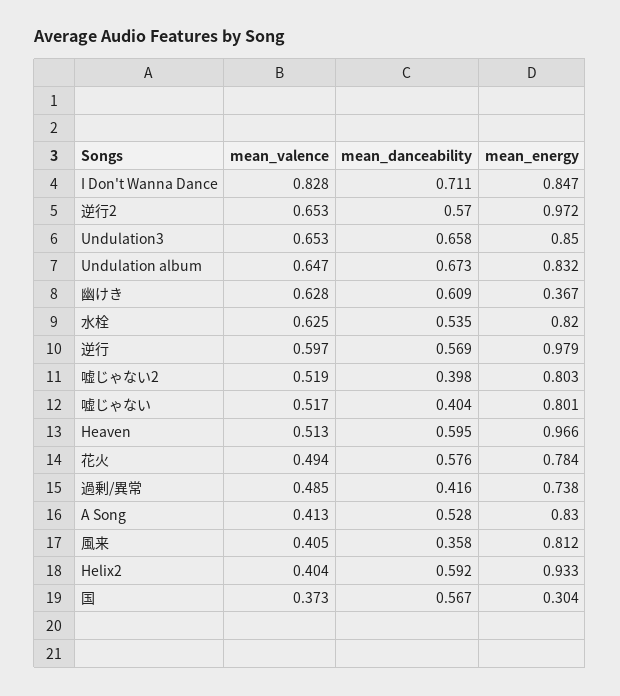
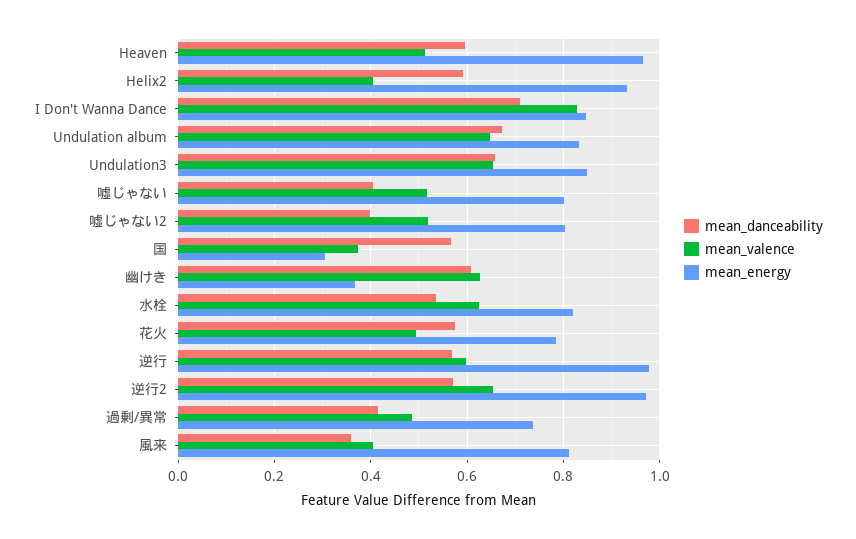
  {
    "mean_valence": {
      "I Don't Wanna Dance": 0.828,
      "逆行2": 0.653,
      "Undulation3": 0.653,
      "Undulation album": 0.647,
      "幽けき": 0.628,
      "水栓": 0.625,
      "逆行": 0.597,
      "嘘じゃない2": 0.519,
      "嘘じゃない": 0.517,
      "Heaven": 0.513,
      "花火": 0.494,
      "過剰/異常": 0.485,
-     "A Song": 0.413,
      "風来": 0.405,
      "Helix2": 0.404,
      "国": 0.373
    },
    "mean_danceability": {
      "I Don't Wanna Dance": 0.711,
      "逆行2": 0.57,
      "Undulation3": 0.658,
      "Undulation album": 0.673,
      "幽けき": 0.609,
      "水栓": 0.535,
      "逆行": 0.569,
      "嘘じゃない2": 0.398,
      "嘘じゃない": 0.404,
      "Heaven": 0.595,
      "花火": 0.576,
      "過剰/異常": 0.416,
-     "A Song": 0.528,
      "風来": 0.358,
      "Helix2": 0.592,
      "国": 0.567
    },
    "mean_energy": {
      "I Don't Wanna Dance": 0.847,
      "逆行2": 0.972,
      "Undulation3": 0.85,
      "Undulation album": 0.832,
      "幽けき": 0.367,
      "水栓": 0.82,
      "逆行": 0.979,
      "嘘じゃない2": 0.803,
      "嘘じゃない": 0.801,
      "Heaven": 0.966,
      "花火": 0.784,
      "過剰/異常": 0.738,
-     "A Song": 0.83,
      "風来": 0.812,
      "Helix2": 0.933,
      "国": 0.304
    }
  }

